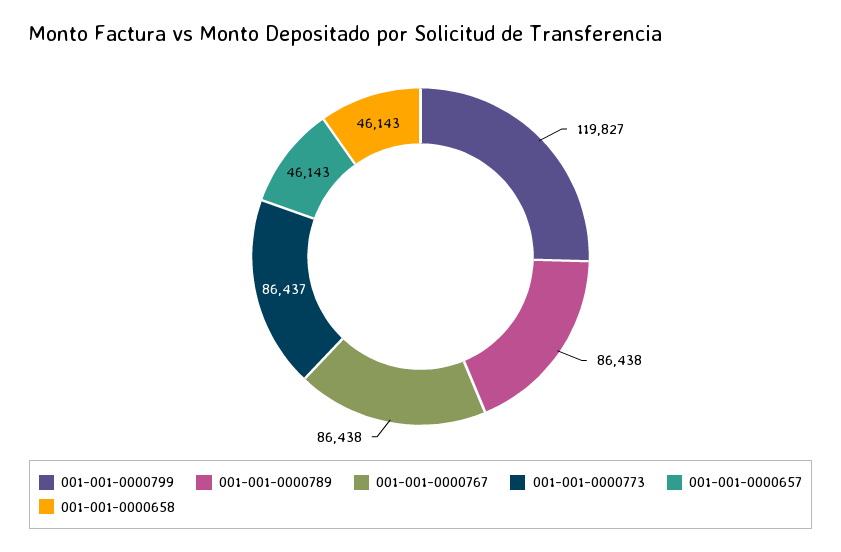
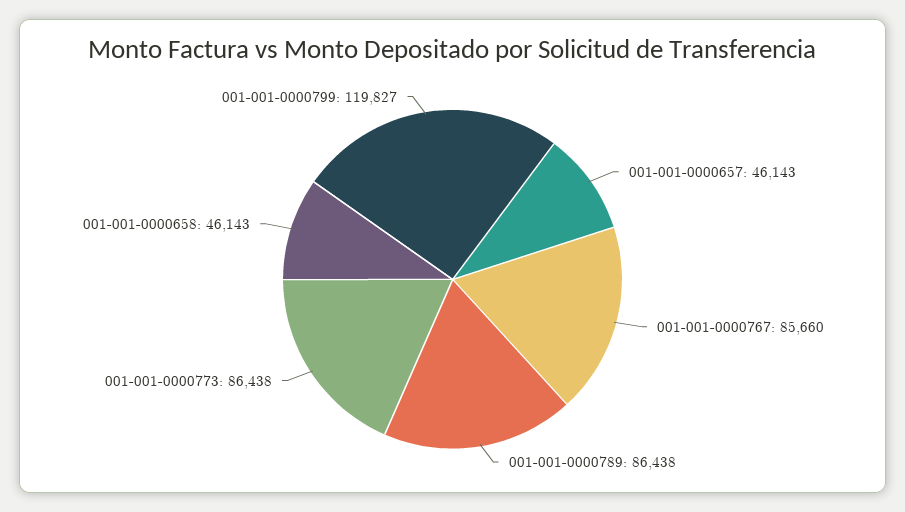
  {
    "001-001-0000799": 119827,
    "001-001-0000789": 86438,
-   "001-001-0000767": 86438,
+   "001-001-0000767": 85660,
-   "001-001-0000773": 86437,
+   "001-001-0000773": 86438,
    "001-001-0000657": 46143,
    "001-001-0000658": 46143
  }

